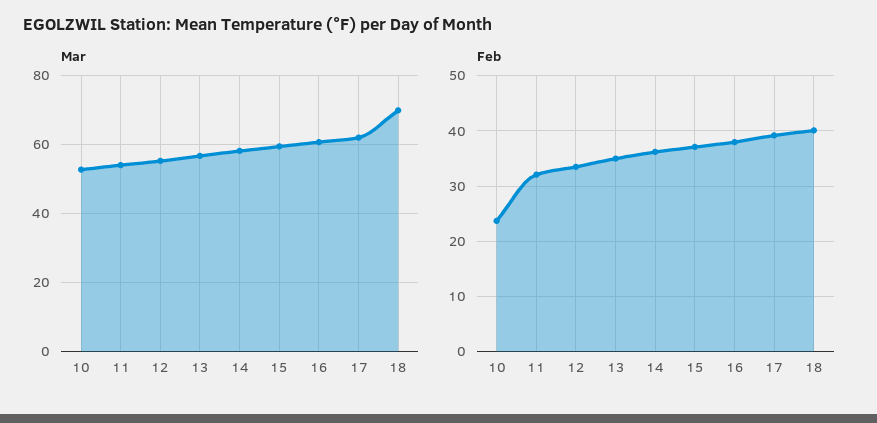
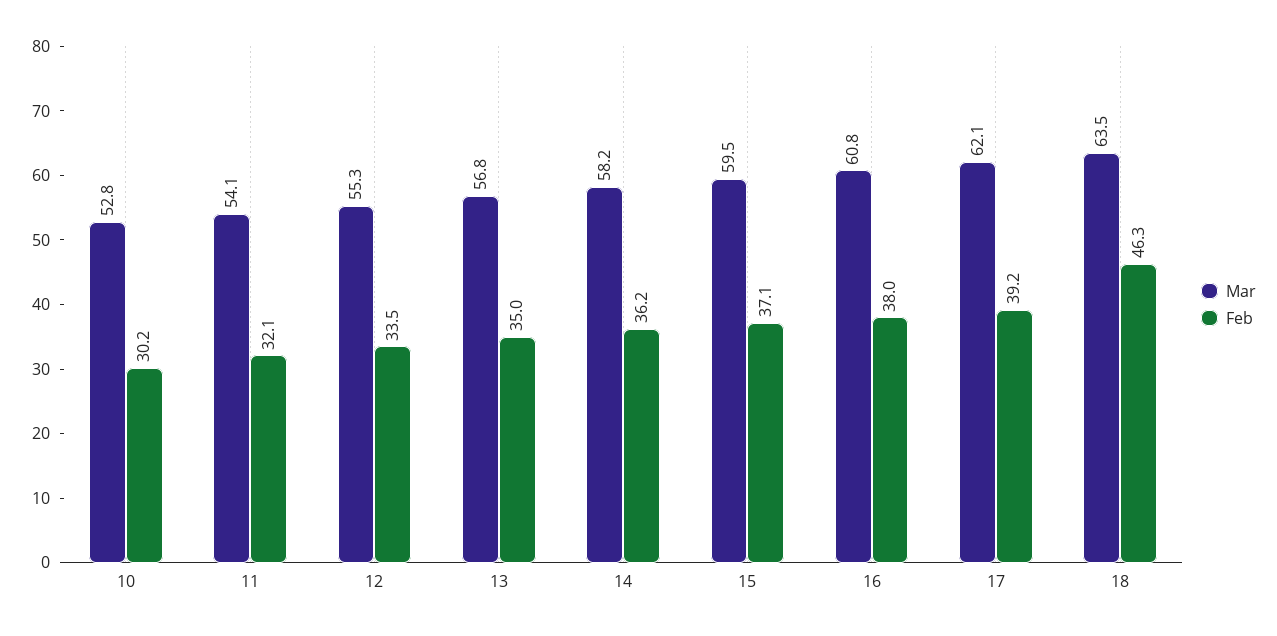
  {
    "Mar": {
      "10": 52.8,
      "11": 54.1,
      "12": 55.3,
      "13": 56.8,
      "14": 58.2,
      "15": 59.5,
      "16": 60.8,
      "17": 62.1,
-     "18": 70
+     "18": 63.5
    },
    "Feb": {
-     "10": 24,
+     "10": 30.2,
      "11": 32.1,
      "12": 33.5,
      "13": 35,
      "14": 36.2,
      "15": 37.1,
      "16": 38,
      "17": 39.2,
-     "18": 40
+     "18": 46.3
    }
  }

